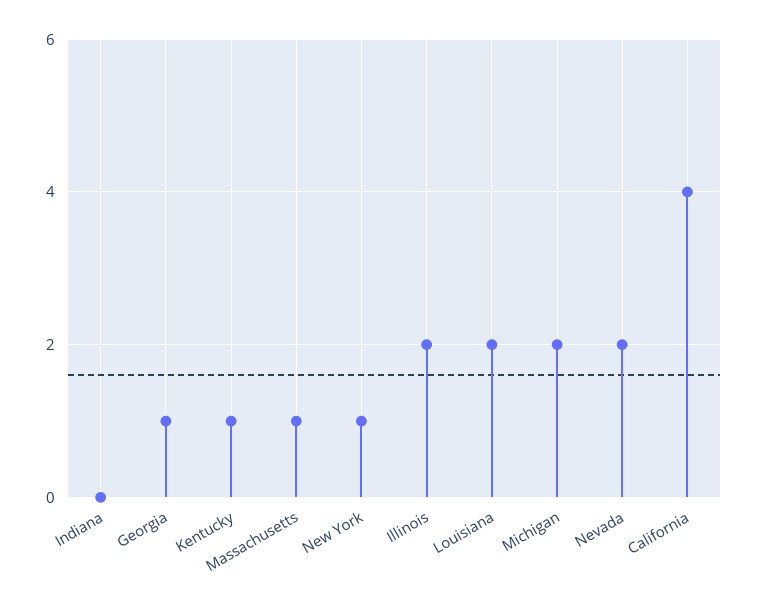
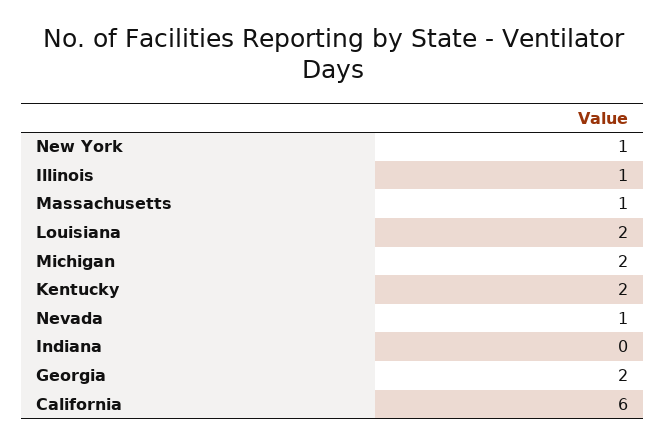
  {
    "Indiana": 0,
-   "Georgia": 1,
+   "Georgia": 2,
-   "Kentucky": 1,
+   "Kentucky": 2,
    "Massachusetts": 1,
    "New York": 1,
-   "Illinois": 2,
+   "Illinois": 1,
    "Louisiana": 2,
    "Michigan": 2,
-   "Nevada": 2,
+   "Nevada": 1,
-   "California": 4
+   "California": 6
  }

